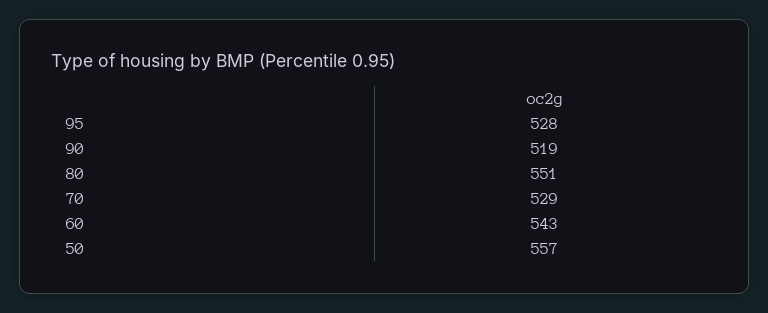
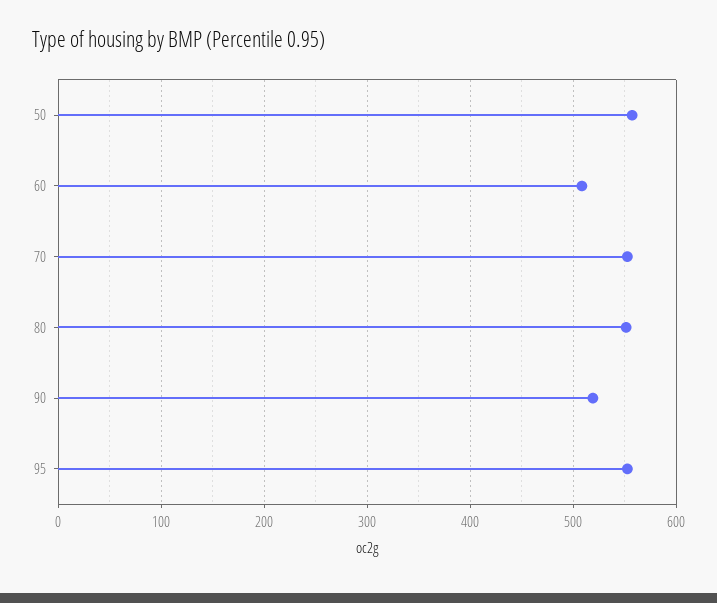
  {
-   "95": 528,
+   "95": 550,
    "90": 519,
    "80": 551,
-   "70": 529,
+   "70": 550,
-   "60": 543,
+   "60": 510,
    "50": 557
  }

